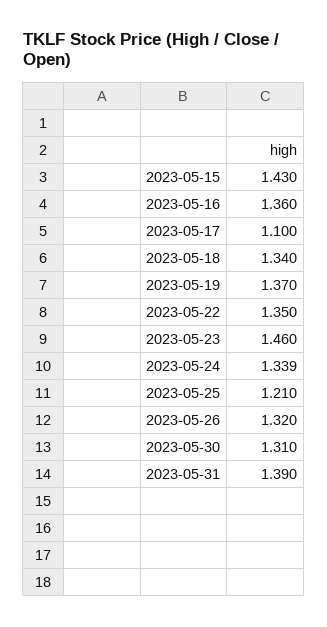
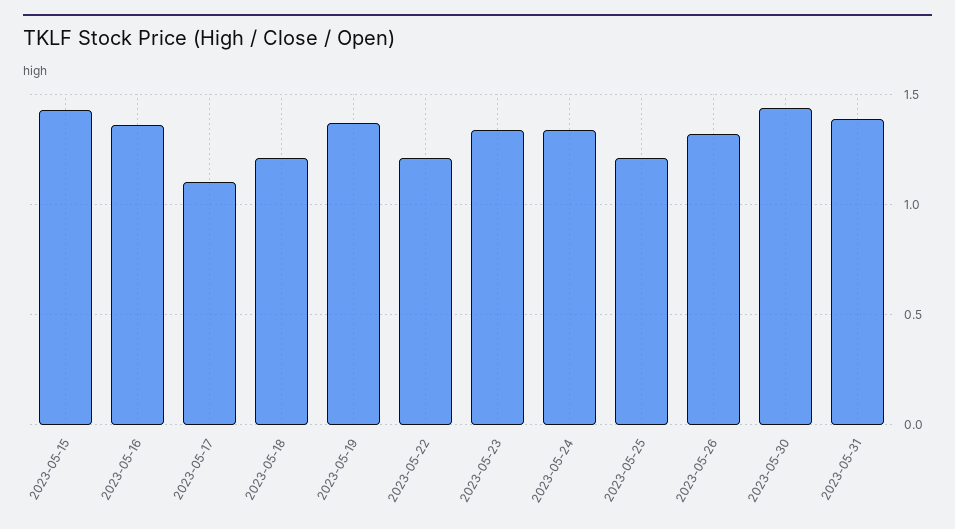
  {
    "2023-05-15": 1.43,
    "2023-05-16": 1.36,
    "2023-05-17": 1.1,
-   "2023-05-18": 1.34,
+   "2023-05-18": 1.2,
    "2023-05-19": 1.37,
-   "2023-05-22": 1.35,
+   "2023-05-22": 1.2,
-   "2023-05-23": 1.46,
+   "2023-05-23": 1.35,
    "2023-05-24": 1.339,
    "2023-05-25": 1.21,
    "2023-05-26": 1.32,
-   "2023-05-30": 1.31,
+   "2023-05-30": 1.45,
    "2023-05-31": 1.39
  }

